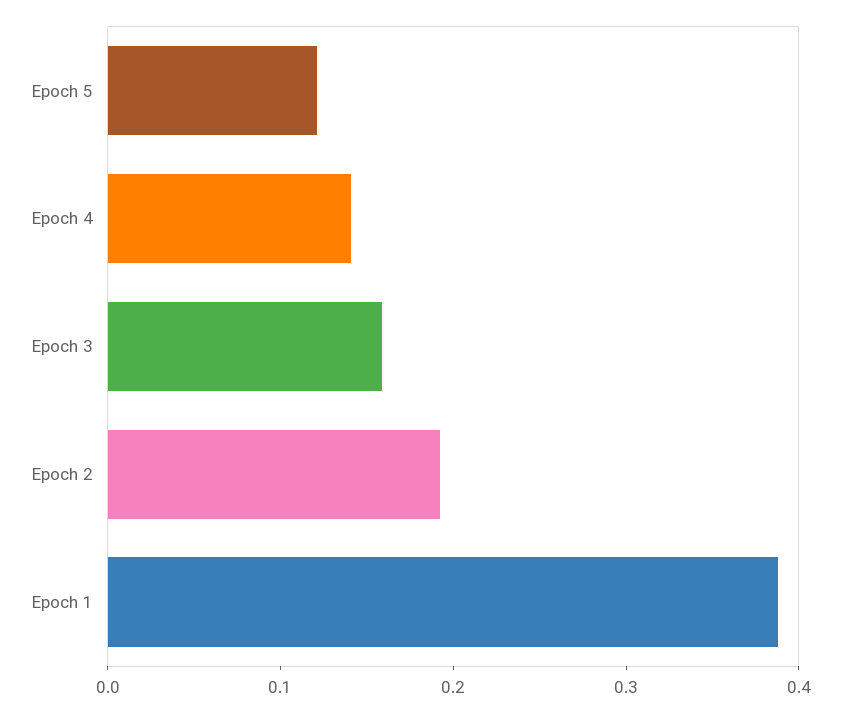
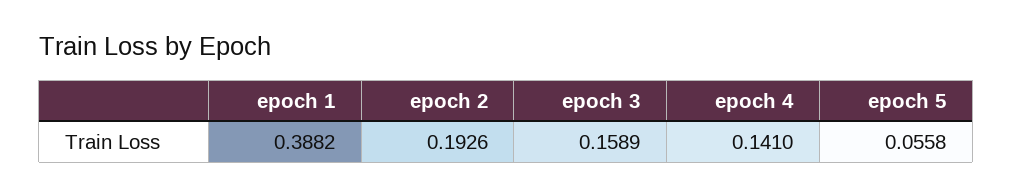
  {
-   "Epoch 5": 0.12,
+   "Epoch 5": 0.0558,
    "Epoch 4": 0.141,
    "Epoch 3": 0.1589,
    "Epoch 2": 0.1926,
    "Epoch 1": 0.3882
  }

